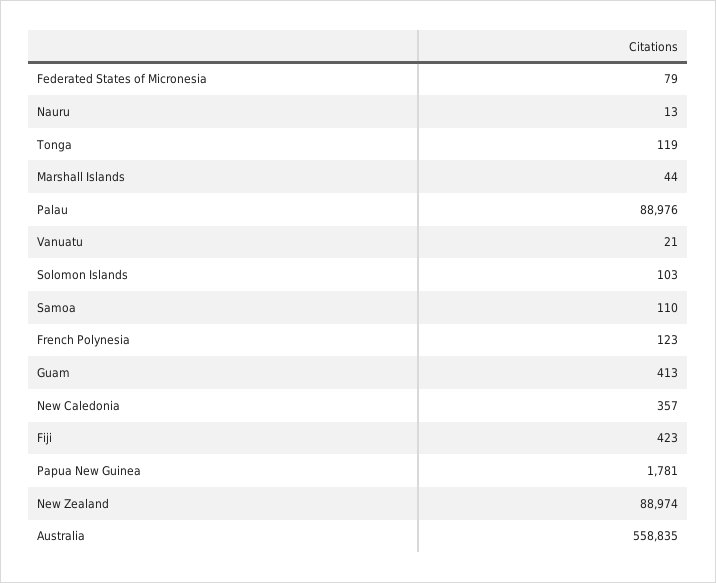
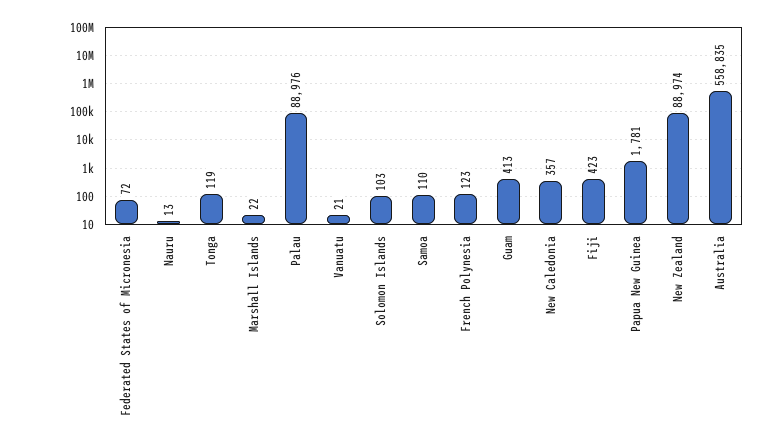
  {
-   "Federated States of Micronesia": 79,
+   "Federated States of Micronesia": 72,
    "Nauru": 13,
    "Tonga": 119,
-   "Marshall Islands": 44,
+   "Marshall Islands": 22,
    "Palau": 88976,
    "Vanuatu": 21,
    "Solomon Islands": 103,
    "Samoa": 110,
    "French Polynesia": 123,
    "Guam": 413,
    "New Caledonia": 357,
    "Fiji": 423,
    "Papua New Guinea": 1781,
    "New Zealand": 88974,
    "Australia": 558835
  }

